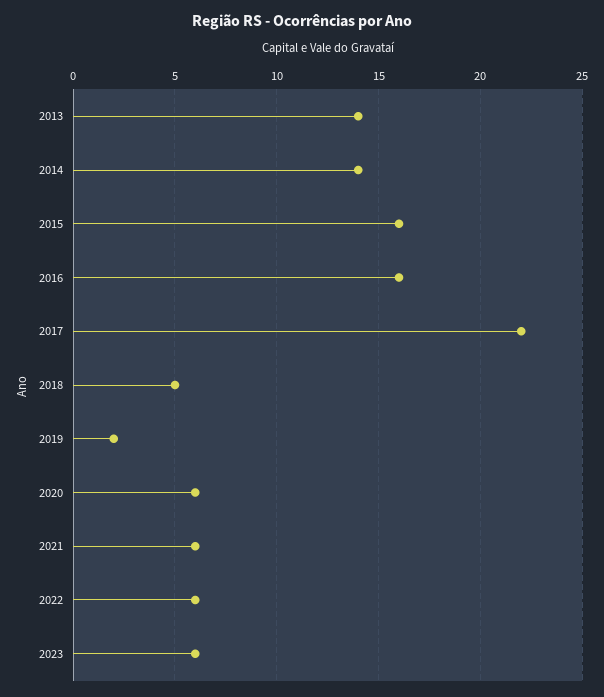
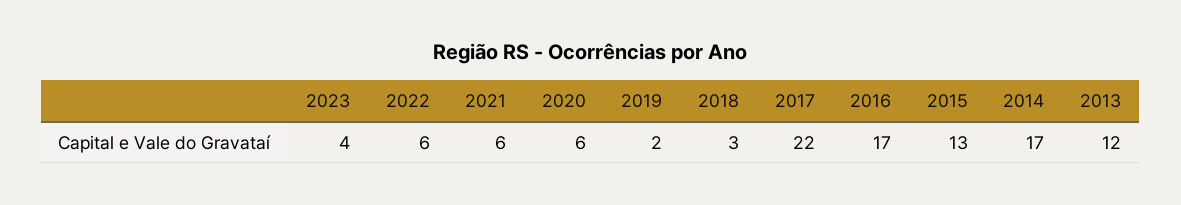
  {
-   "2013": 14,
+   "2013": 12,
-   "2014": 14,
+   "2014": 17,
-   "2015": 16,
+   "2015": 13,
-   "2016": 16,
+   "2016": 17,
    "2017": 22,
-   "2018": 5,
+   "2018": 3,
    "2019": 2,
    "2020": 6,
    "2021": 6,
    "2022": 6,
-   "2023": 6
+   "2023": 4
  }

